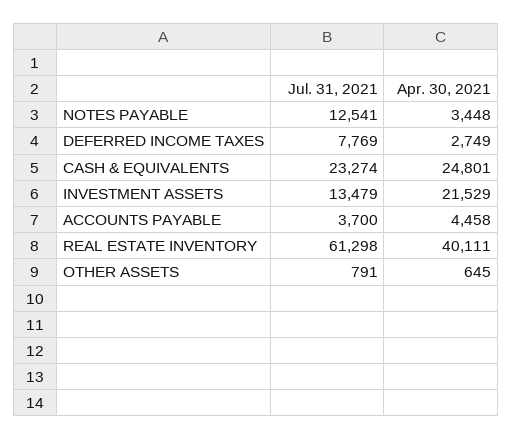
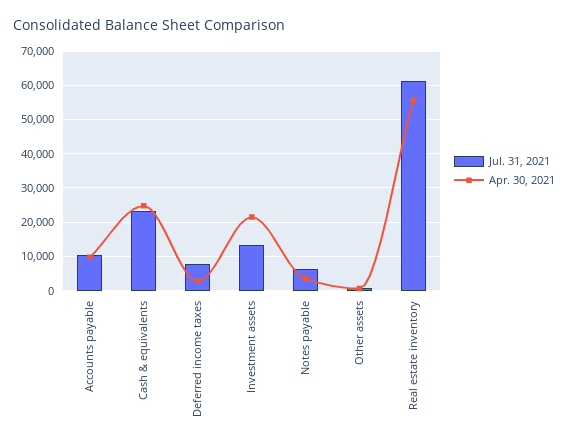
  {
    "Jul. 31, 2021": {
-     "NOTES PAYABLE": 12541,
+     "NOTES PAYABLE": 6000,
      "DEFERRED INCOME TAXES": 7769,
      "CASH & EQUIVALENTS": 23274,
      "INVESTMENT ASSETS": 13479,
-     "ACCOUNTS PAYABLE": 3700,
+     "ACCOUNTS PAYABLE": 10000,
      "REAL ESTATE INVENTORY": 61298,
      "OTHER ASSETS": 791
    },
    "Apr. 30, 2021": {
      "NOTES PAYABLE": 3448,
      "DEFERRED INCOME TAXES": 2749,
      "CASH & EQUIVALENTS": 24801,
      "INVESTMENT ASSETS": 21529,
-     "ACCOUNTS PAYABLE": 4458,
+     "ACCOUNTS PAYABLE": 10000,
-     "REAL ESTATE INVENTORY": 40111,
+     "REAL ESTATE INVENTORY": 56000,
      "OTHER ASSETS": 645
    }
  }

